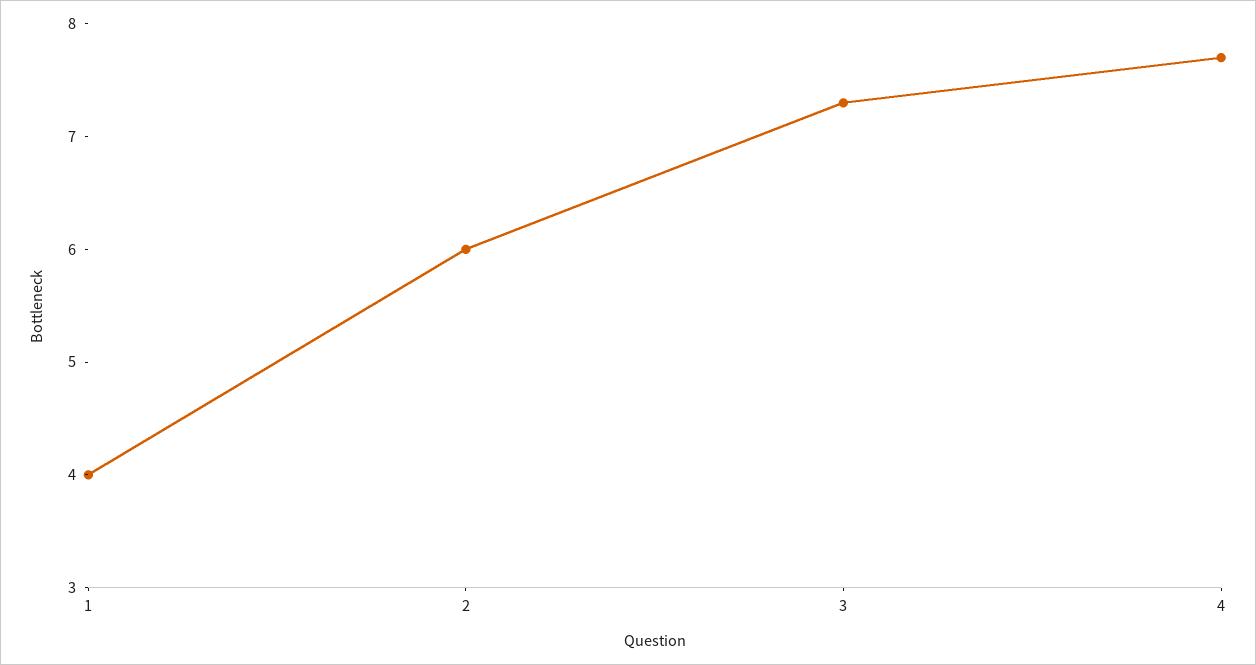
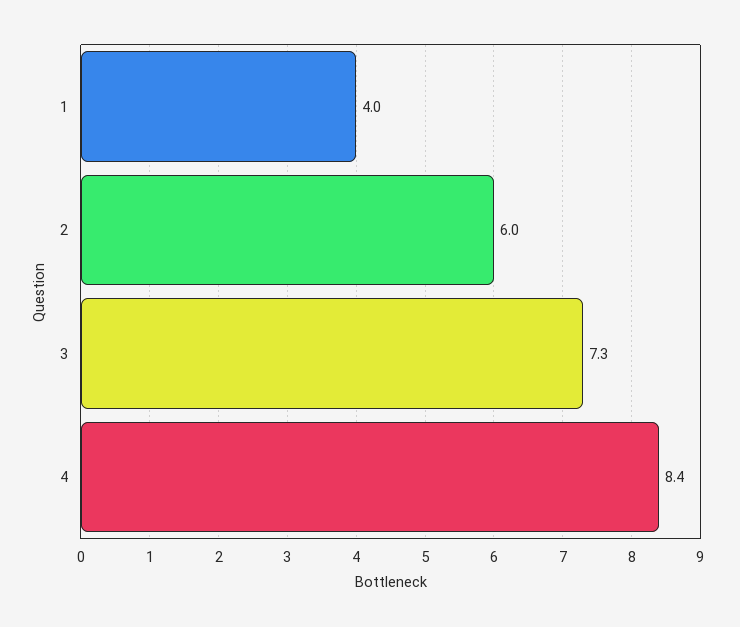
  {
    "1": 4,
    "2": 6,
    "3": 7.3,
-   "4": 7.7
+   "4": 8.4
  }

